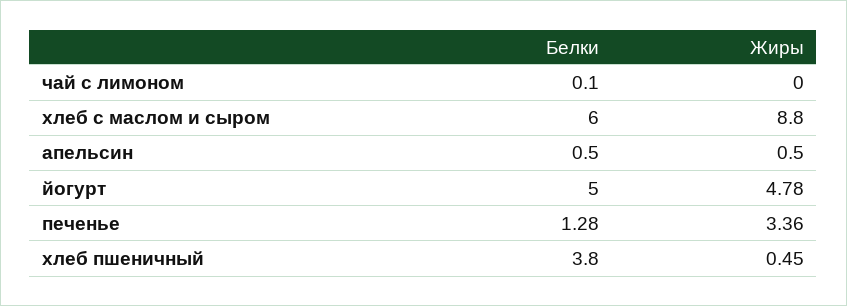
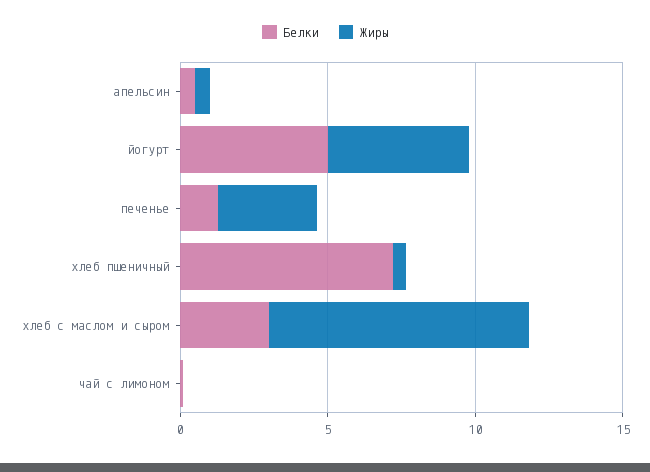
  {
    "Белки": {
      "чай с лимоном": 0.1,
-     "хлеб с маслом и сыром": 6,
+     "хлеб с маслом и сыром": 3,
      "апельсин": 0.5,
      "йогурт": 5,
      "печенье": 1.28,
-     "хлеб пшеничный": 3.8
+     "хлеб пшеничный": 7
    },
    "Жиры": {
      "чай с лимоном": 0,
      "хлеб с маслом и сыром": 8.8,
      "апельсин": 0.5,
      "йогурт": 4.78,
      "печенье": 3.36,
      "хлеб пшеничный": 0.45
    }
  }

